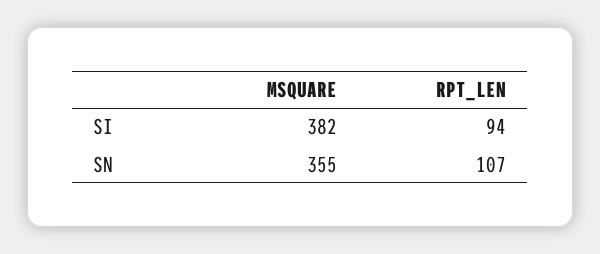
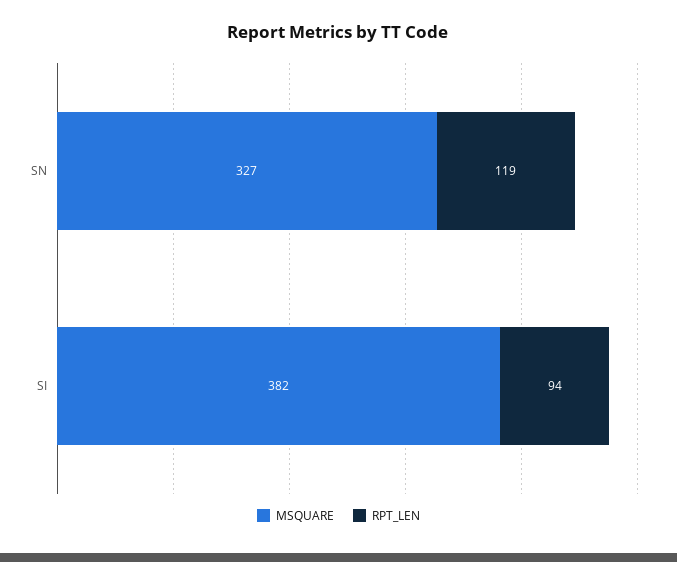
  {
    "MSQUARE": {
      "SI": 382,
-     "SN": 355
+     "SN": 327
    },
    "RPT_LEN": {
      "SI": 94,
-     "SN": 107
+     "SN": 119
    }
  }

